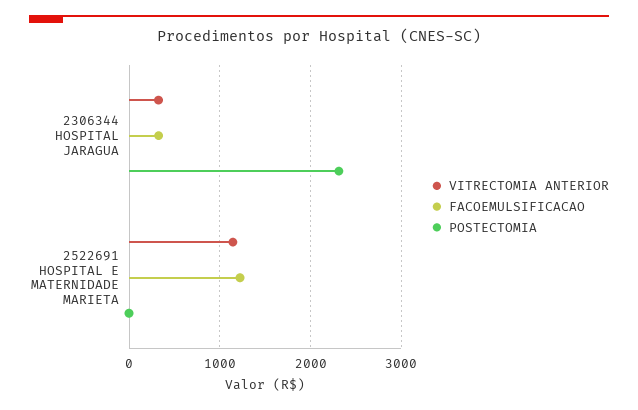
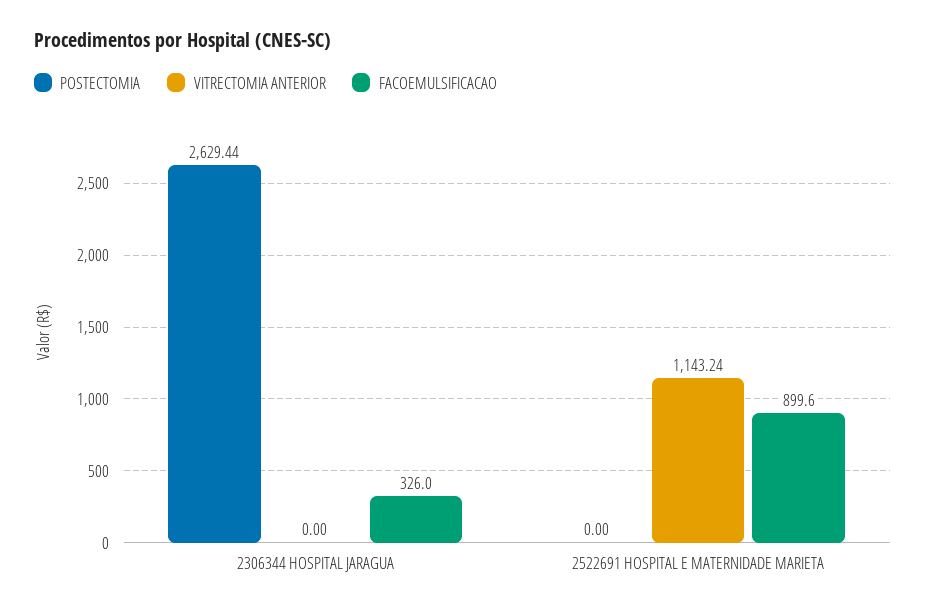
  {
    "VITRECTOMIA ANTERIOR": {
-     "2306344 HOSPITAL JARAGUA": 300,
+     "2306344 HOSPITAL JARAGUA": 0,
      "2522691 HOSPITAL E MATERNIDADE MARIETA": 1143.24
    },
    "FACOEMULSIFICACAO": {
      "2306344 HOSPITAL JARAGUA": 326,
-     "2522691 HOSPITAL E MATERNIDADE MARIETA": 1200
+     "2522691 HOSPITAL E MATERNIDADE MARIETA": 899.6
    },
    "POSTECTOMIA": {
-     "2306344 HOSPITAL JARAGUA": 2300,
+     "2306344 HOSPITAL JARAGUA": 2629.44,
      "2522691 HOSPITAL E MATERNIDADE MARIETA": 0
    }
  }

